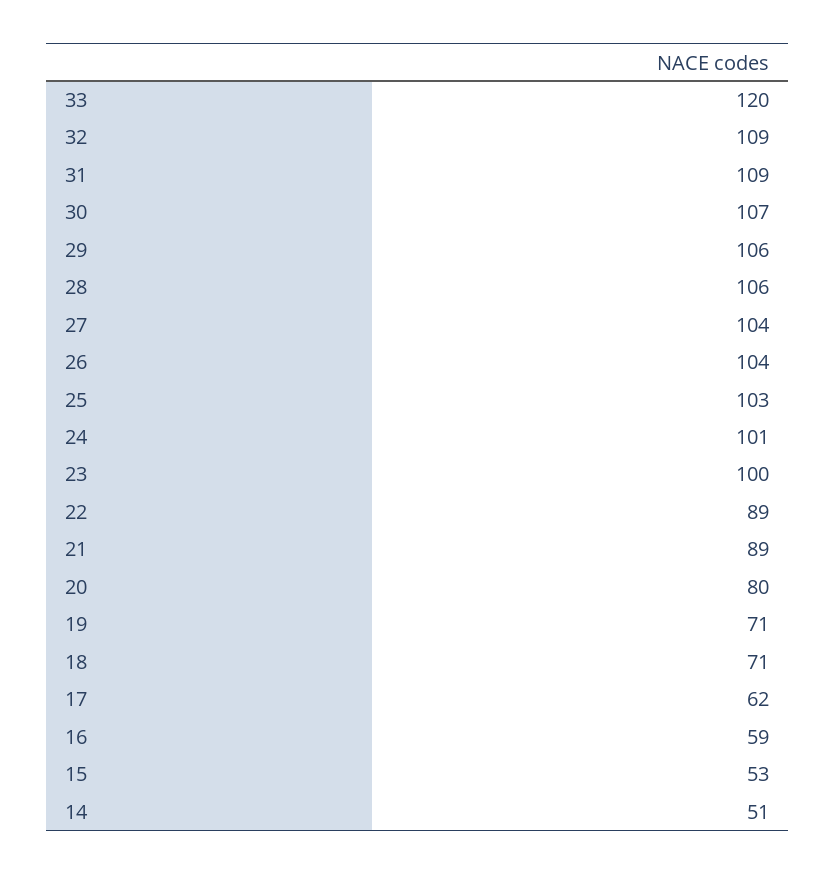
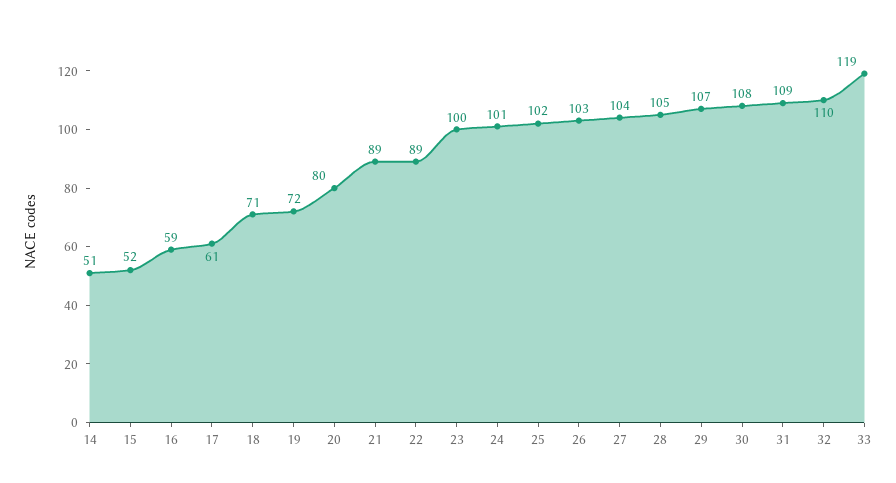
  {
-   "33": 120,
+   "33": 119,
-   "32": 109,
+   "32": 110,
    "31": 109,
-   "30": 107,
+   "30": 108,
-   "29": 106,
+   "29": 107,
-   "28": 106,
+   "28": 105,
    "27": 104,
-   "26": 104,
+   "26": 103,
-   "25": 103,
+   "25": 102,
    "24": 101,
    "23": 100,
    "22": 89,
    "21": 89,
    "20": 80,
-   "19": 71,
+   "19": 72,
    "18": 71,
-   "17": 62,
+   "17": 61,
    "16": 59,
-   "15": 53,
+   "15": 52,
    "14": 51
  }

